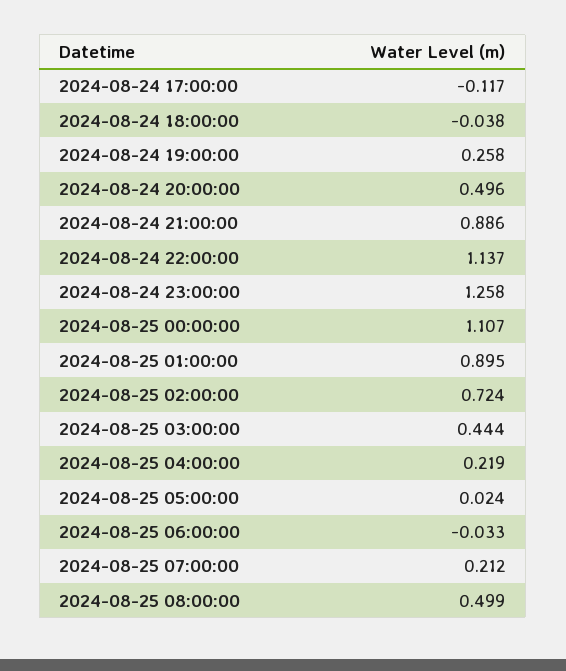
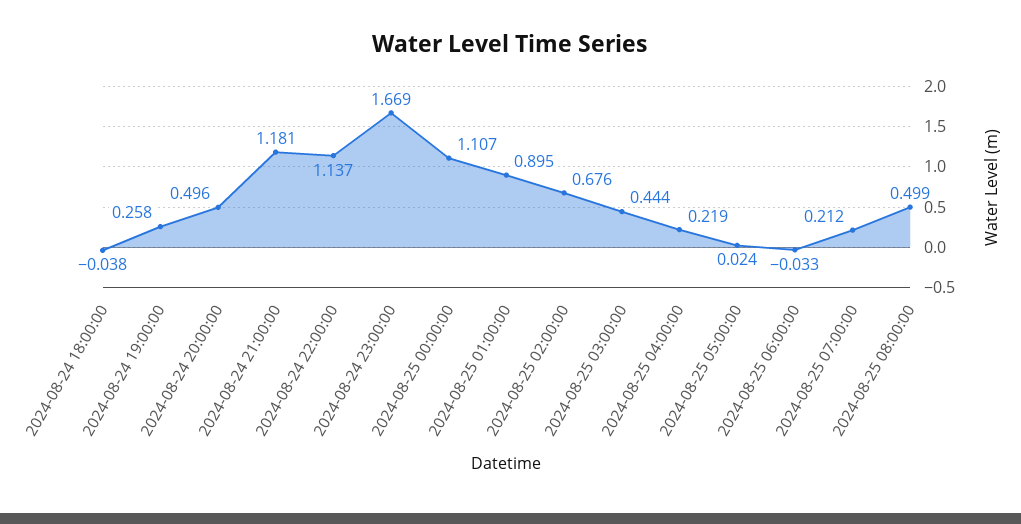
  {
-   "2024-08-24 17:00:00": -0.117,
    "2024-08-24 18:00:00": -0.038,
    "2024-08-24 19:00:00": 0.258,
    "2024-08-24 20:00:00": 0.496,
-   "2024-08-24 21:00:00": 0.886,
+   "2024-08-24 21:00:00": 1.181,
    "2024-08-24 22:00:00": 1.137,
-   "2024-08-24 23:00:00": 1.258,
+   "2024-08-24 23:00:00": 1.669,
    "2024-08-25 00:00:00": 1.107,
    "2024-08-25 01:00:00": 0.895,
-   "2024-08-25 02:00:00": 0.724,
+   "2024-08-25 02:00:00": 0.676,
    "2024-08-25 03:00:00": 0.444,
    "2024-08-25 04:00:00": 0.219,
    "2024-08-25 05:00:00": 0.024,
    "2024-08-25 06:00:00": -0.033,
    "2024-08-25 07:00:00": 0.212,
    "2024-08-25 08:00:00": 0.499
  }

